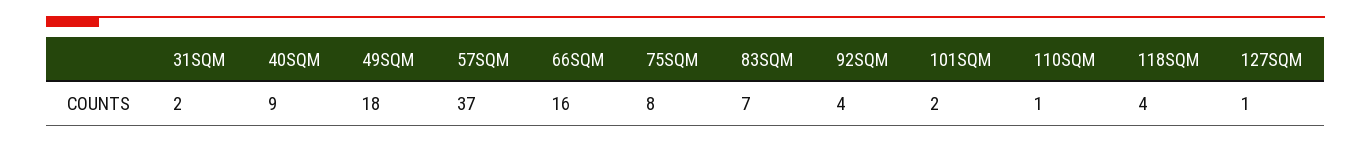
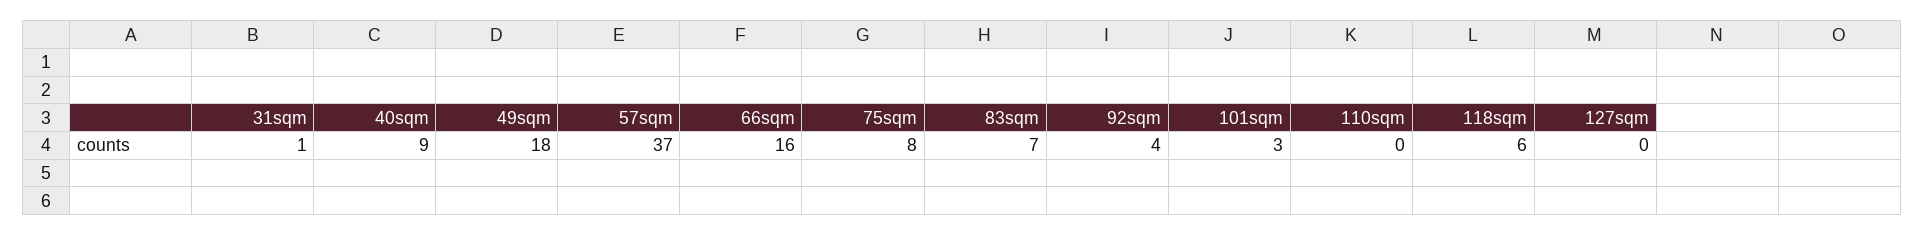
  {
-   "31SQM": 2,
+   "31SQM": 1,
    "40SQM": 9,
    "49SQM": 18,
    "57SQM": 37,
    "66SQM": 16,
    "75SQM": 8,
    "83SQM": 7,
    "92SQM": 4,
-   "101SQM": 2,
+   "101SQM": 3,
-   "110SQM": 1,
+   "110SQM": 0,
-   "118SQM": 4,
+   "118SQM": 6,
-   "127SQM": 1
+   "127SQM": 0
  }

